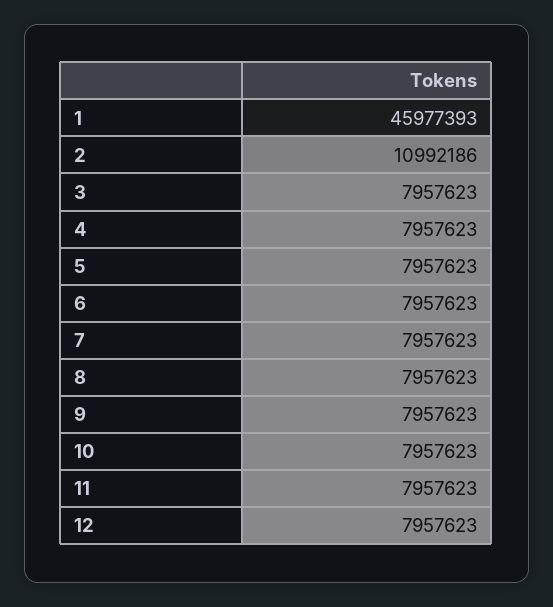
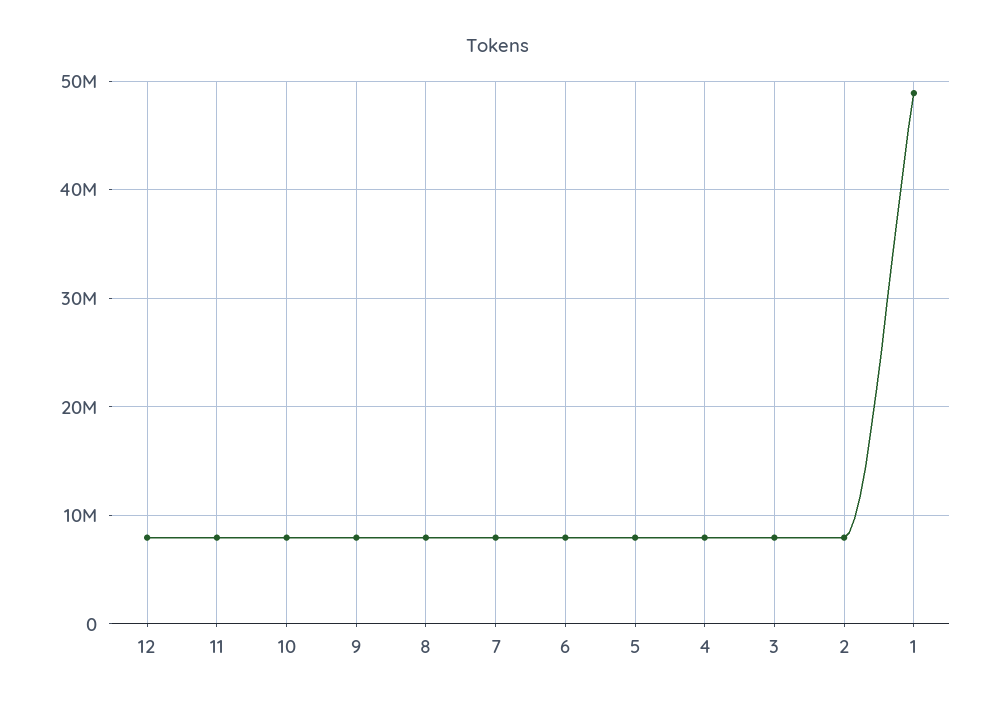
  {
-   "1": 45977393,
+   "1": 49000000,
-   "2": 10992186,
+   "2": 8000000,
    "3": 7957623,
    "4": 7957623,
    "5": 7957623,
    "6": 7957623,
    "7": 7957623,
    "8": 7957623,
    "9": 7957623,
    "10": 7957623,
    "11": 7957623,
    "12": 7957623
  }

